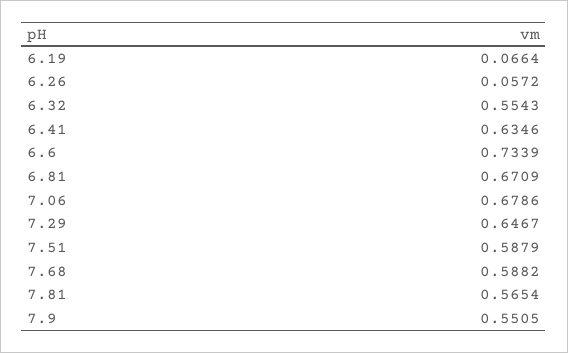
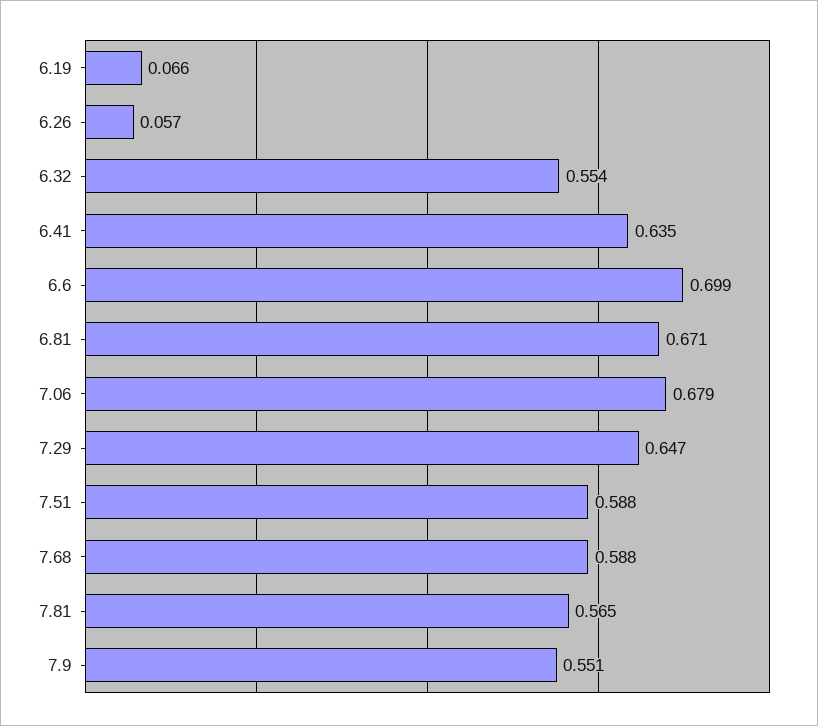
  {
    "6.19": 0.0664,
    "6.26": 0.0572,
    "6.32": 0.5543,
    "6.41": 0.6346,
-   "6.6": 0.7339,
+   "6.6": 0.699,
    "6.81": 0.6709,
    "7.06": 0.6786,
    "7.29": 0.6467,
    "7.51": 0.5879,
    "7.68": 0.5882,
    "7.81": 0.5654,
    "7.9": 0.5505
  }

